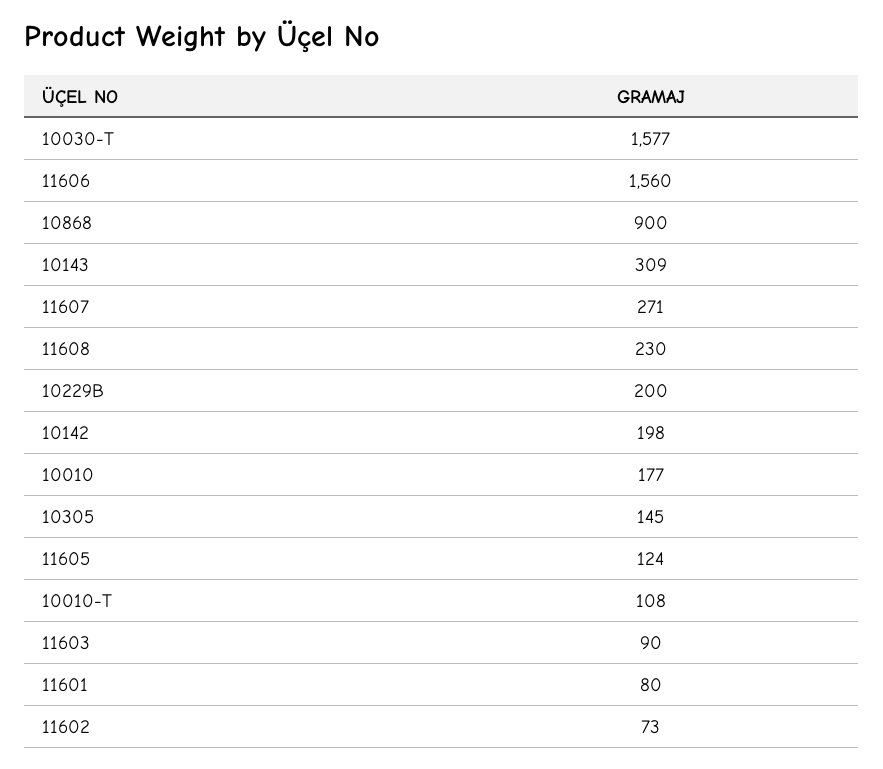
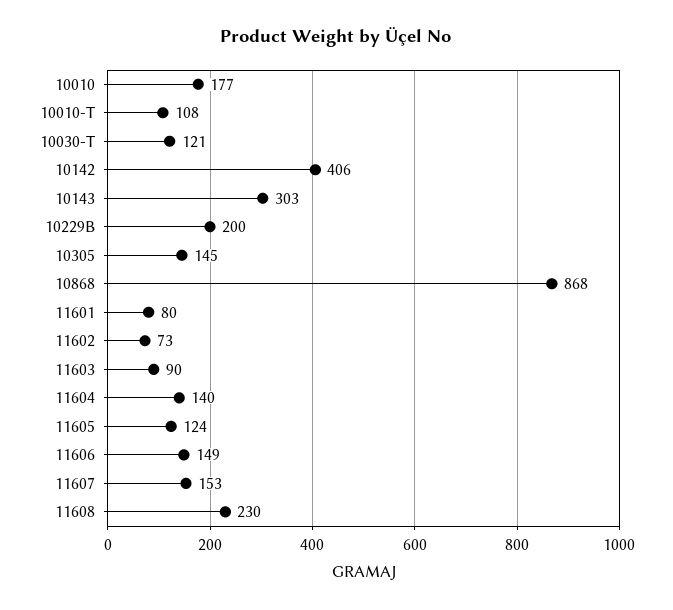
  {
-   "10030-T": 1577,
+   "10030-T": 121,
-   "11606": 1560,
+   "11606": 149,
-   "10868": 900,
+   "10868": 868,
-   "10143": 309,
+   "10143": 303,
-   "11607": 271,
+   "11607": 153,
    "11608": 230,
    "10229B": 200,
-   "10142": 198,
+   "10142": 406,
    "10010": 177,
    "10305": 145,
    "11605": 124,
    "10010-T": 108,
    "11603": 90,
    "11601": 80,
-   "11602": 73
+   "11602": 73,
+   "11604": 140
  }

